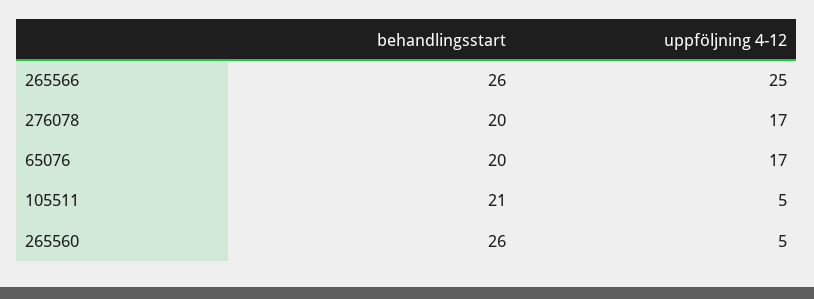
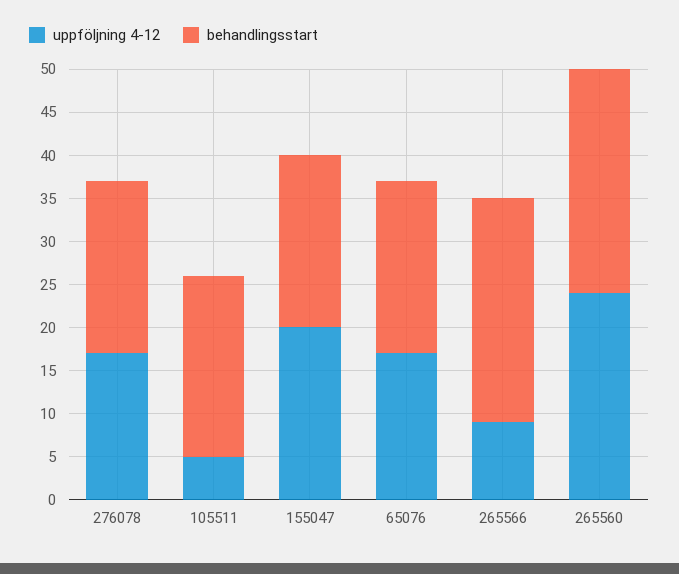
  {
    "behandlingsstart": {
      "265566": 26,
      "276078": 20,
      "65076": 20,
      "105511": 21,
-     "265560": 26
+     "265560": 26,
+     "155047": 20
    },
    "uppföljning 4-12": {
-     "265566": 25,
+     "265566": 9,
      "276078": 17,
      "65076": 17,
      "105511": 5,
-     "265560": 5
+     "265560": 24,
+     "155047": 20
    }
  }

